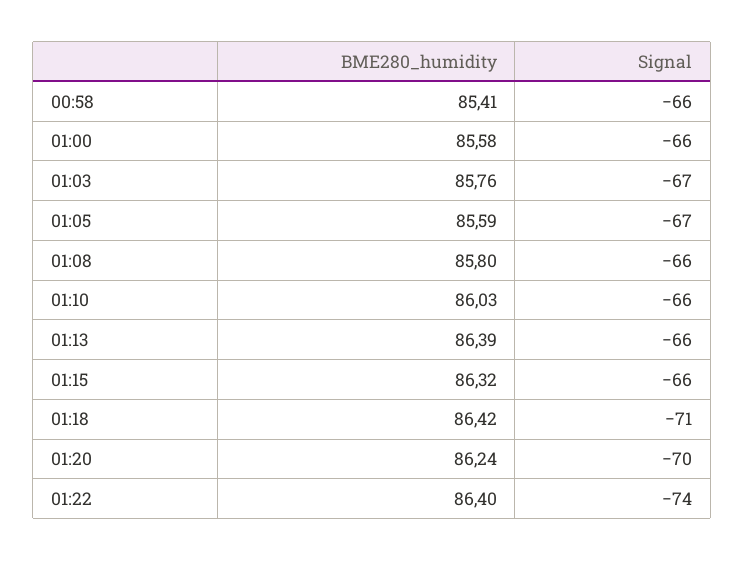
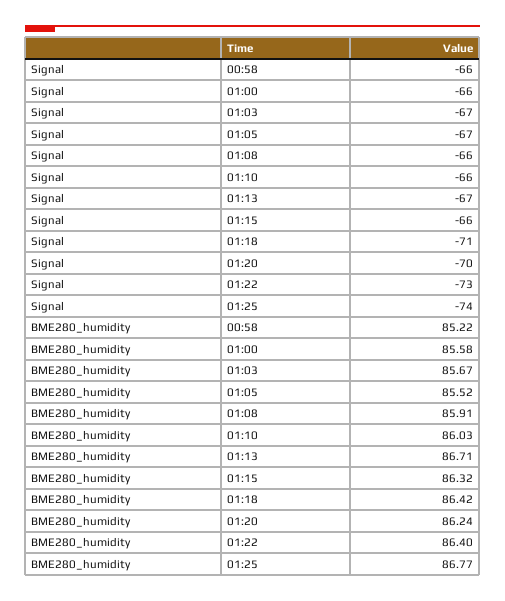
  {
    "BME280_humidity": {
-     "00:58": 85.41,
+     "00:58": 85.22,
      "01:00": 85.58,
-     "01:03": 85.76,
+     "01:03": 85.67,
-     "01:05": 85.59,
+     "01:05": 85.52,
-     "01:08": 85.8,
+     "01:08": 85.91,
      "01:10": 86.03,
-     "01:13": 86.39,
+     "01:13": 86.71,
      "01:15": 86.32,
      "01:18": 86.42,
      "01:20": 86.24,
-     "01:22": 86.4
+     "01:22": 86.4,
+     "01:25": 86.77
    },
    "Signal": {
      "00:58": -66,
      "01:00": -66,
      "01:03": -67,
      "01:05": -67,
      "01:08": -66,
      "01:10": -66,
-     "01:13": -66,
+     "01:13": -67,
      "01:15": -66,
      "01:18": -71,
      "01:20": -70,
-     "01:22": -74
+     "01:22": -73,
+     "01:25": -74
    }
  }

